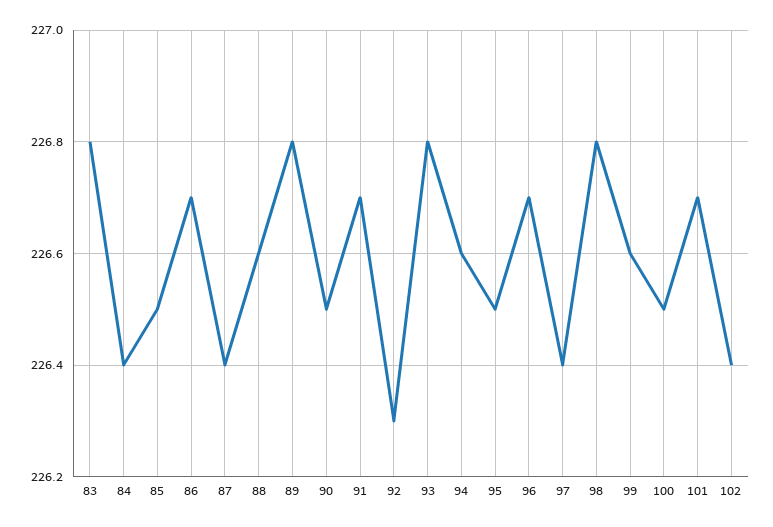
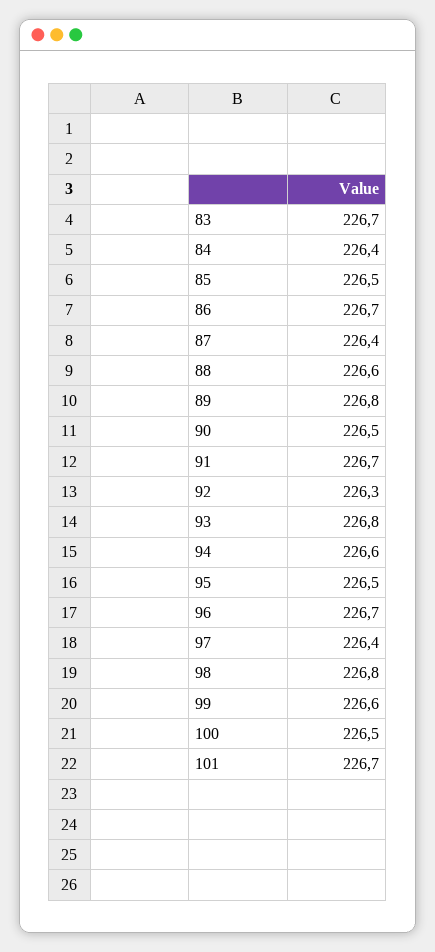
  {
-   "83": 226.8,
+   "83": 226.7,
    "84": 226.4,
    "85": 226.5,
    "86": 226.7,
    "87": 226.4,
    "88": 226.6,
    "89": 226.8,
    "90": 226.5,
    "91": 226.7,
    "92": 226.3,
    "93": 226.8,
    "94": 226.6,
    "95": 226.5,
    "96": 226.7,
    "97": 226.4,
    "98": 226.8,
    "99": 226.6,
    "100": 226.5,
-   "101": 226.7,
+   "101": 226.7
-   "102": 226.4
  }

